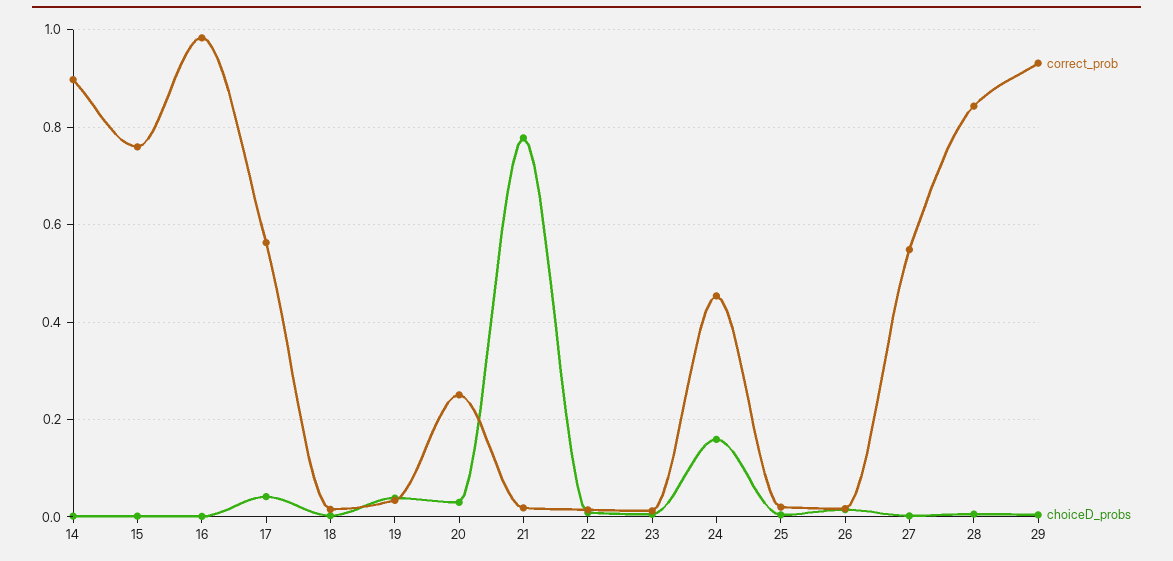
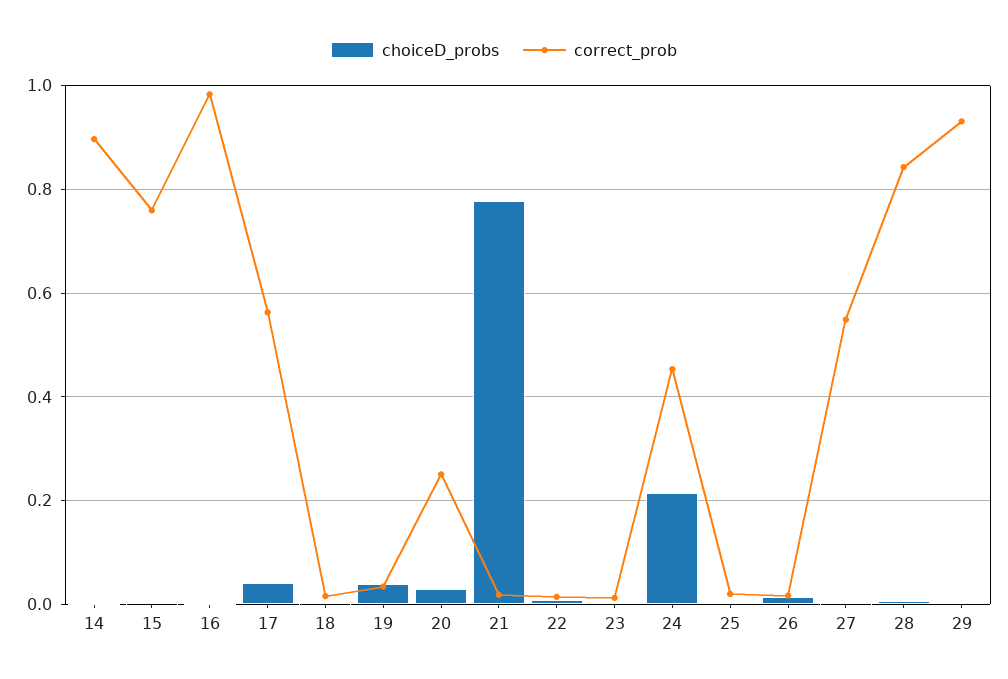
  {
    "correct_prob": {
      "14": 0.9,
      "15": 0.76,
      "16": 0.98,
      "17": 0.56,
      "18": 0.02,
      "19": 0.04,
      "20": 0.26,
      "21": 0.02,
      "22": 0.02,
      "23": 0.02,
      "24": 0.46,
      "25": 0.02,
      "26": 0.02,
      "27": 0.54,
      "28": 0.84,
      "29": 0.94
    },
    "choiceD_probs": {
      "14": 0,
      "15": 0,
      "16": 0,
      "17": 0.04,
      "18": 0,
      "19": 0.04,
      "20": 0.02,
      "21": 0.78,
      "22": 0,
      "23": 0,
-     "24": 0.16,
+     "24": 0.22,
      "25": 0,
      "26": 0.02,
      "27": 0,
      "28": 0,
      "29": 0
    }
  }

